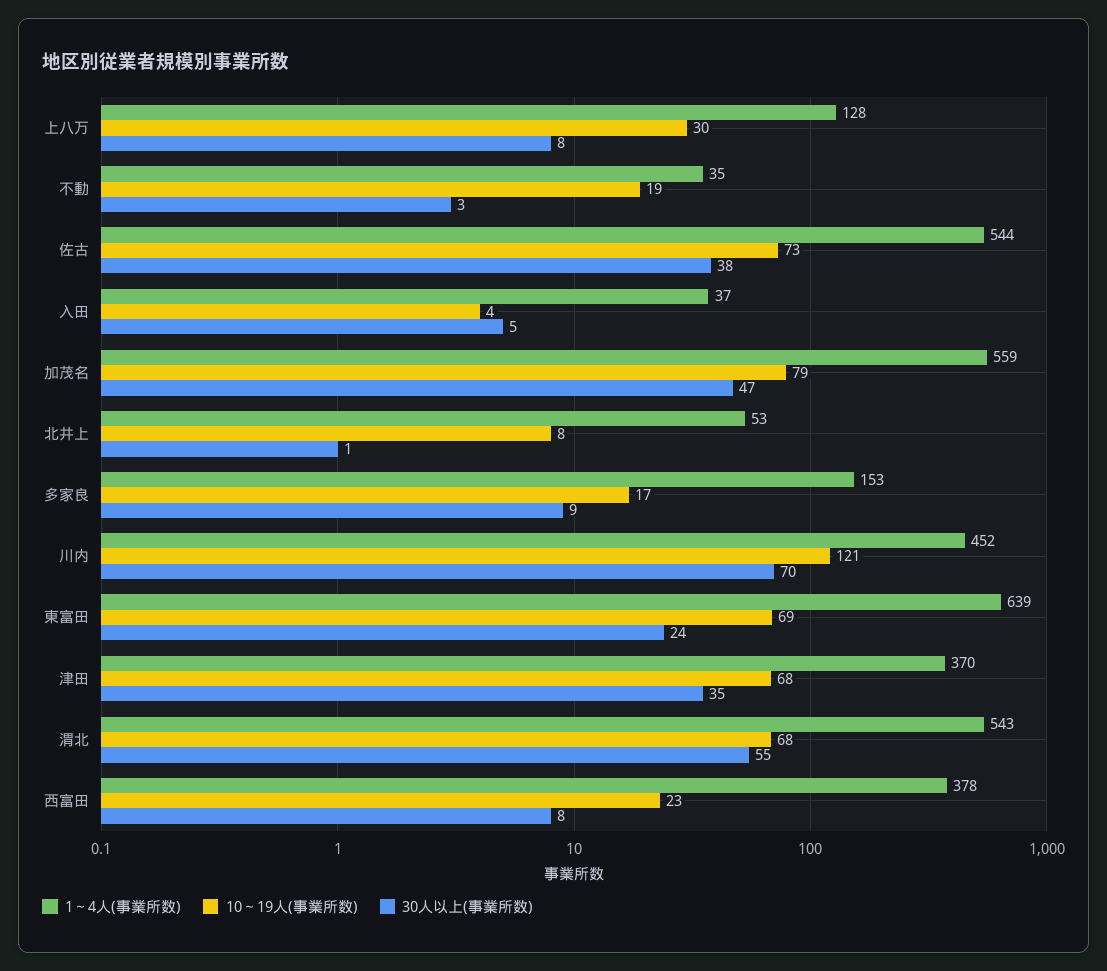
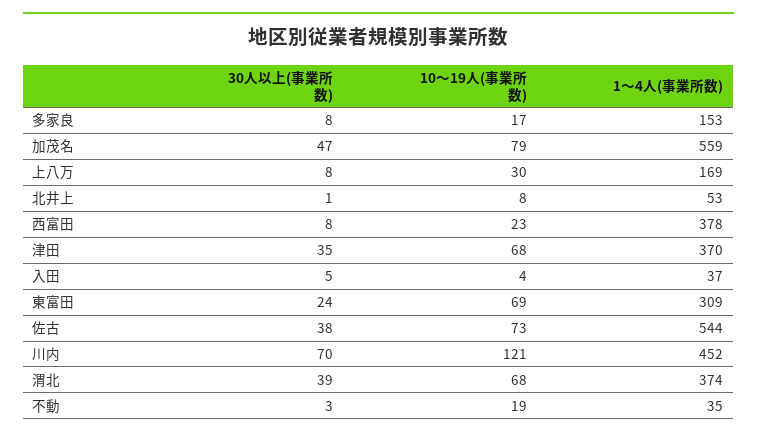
  {
    "1～4人(事業所数)": {
-     "上八万": 128,
+     "上八万": 169,
      "不動": 35,
      "佐古": 544,
      "入田": 37,
      "加茂名": 559,
      "北井上": 53,
      "多家良": 153,
      "川内": 452,
-     "東富田": 639,
+     "東富田": 309,
      "津田": 370,
-     "渭北": 543,
+     "渭北": 374,
      "西富田": 378
    },
    "10～19人(事業所数)": {
      "上八万": 30,
      "不動": 19,
      "佐古": 73,
      "入田": 4,
      "加茂名": 79,
      "北井上": 8,
      "多家良": 17,
      "川内": 121,
      "東富田": 69,
      "津田": 68,
      "渭北": 68,
      "西富田": 23
    },
    "30人以上(事業所数)": {
      "上八万": 8,
      "不動": 3,
      "佐古": 38,
      "入田": 5,
      "加茂名": 47,
      "北井上": 1,
-     "多家良": 9,
+     "多家良": 8,
      "川内": 70,
      "東富田": 24,
      "津田": 35,
-     "渭北": 55,
+     "渭北": 39,
      "西富田": 8
    }
  }

